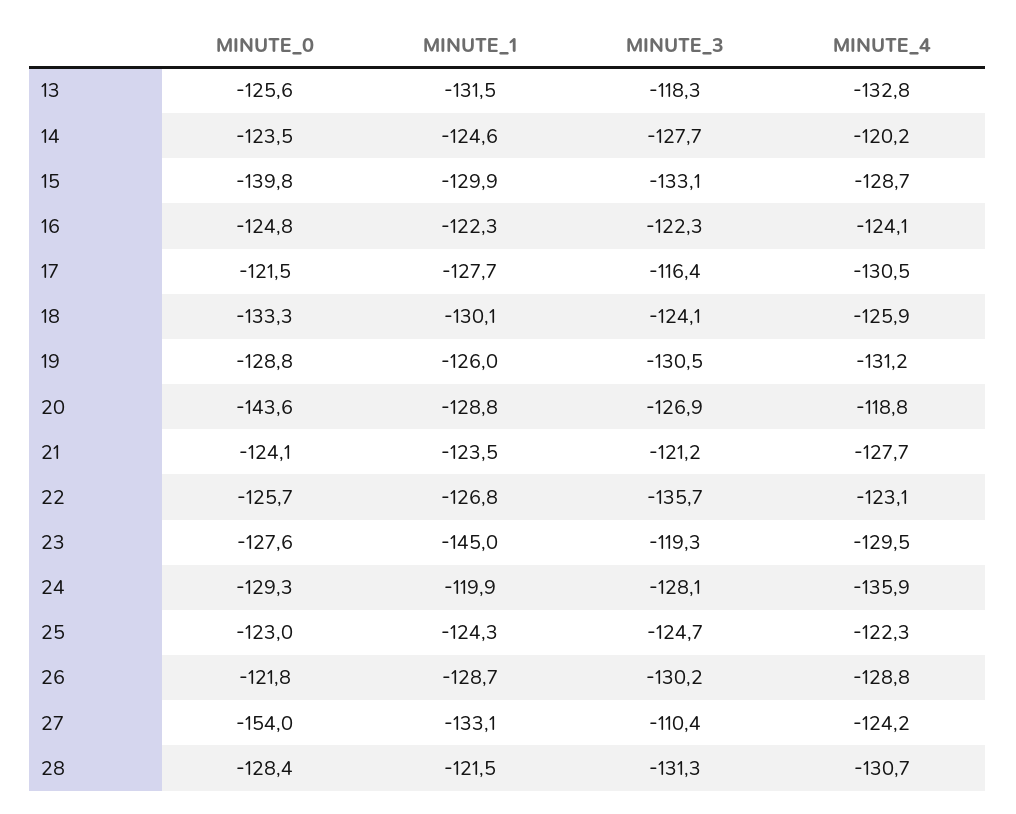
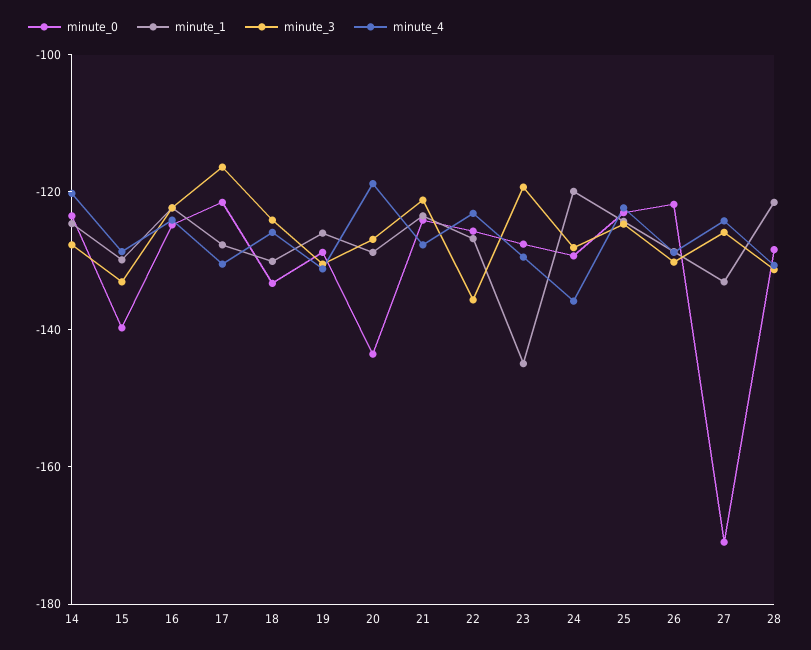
  {
    "MINUTE_0": {
-     "13": -125.6,
      "14": -123.5,
      "15": -139.8,
      "16": -124.8,
      "17": -121.5,
      "18": -133.3,
      "19": -128.8,
      "20": -143.6,
      "21": -124.1,
      "22": -125.7,
      "23": -127.6,
      "24": -129.3,
      "25": -123,
      "26": -121.8,
-     "27": -154,
+     "27": -170,
      "28": -128.4
    },
    "MINUTE_1": {
-     "13": -131.5,
      "14": -124.6,
      "15": -129.9,
      "16": -122.3,
      "17": -127.7,
      "18": -130.1,
      "19": -126,
      "20": -128.8,
      "21": -123.5,
      "22": -126.8,
      "23": -145,
      "24": -119.9,
      "25": -124.3,
      "26": -128.7,
      "27": -133.1,
      "28": -121.5
    },
    "MINUTE_3": {
-     "13": -118.3,
      "14": -127.7,
      "15": -133.1,
      "16": -122.3,
      "17": -116.4,
      "18": -124.1,
      "19": -130.5,
      "20": -126.9,
      "21": -121.2,
      "22": -135.7,
      "23": -119.3,
      "24": -128.1,
      "25": -124.7,
      "26": -130.2,
-     "27": -110.4,
+     "27": -125,
      "28": -131.3
    },
    "MINUTE_4": {
-     "13": -132.8,
      "14": -120.2,
      "15": -128.7,
      "16": -124.1,
      "17": -130.5,
      "18": -125.9,
      "19": -131.2,
      "20": -118.8,
      "21": -127.7,
      "22": -123.1,
      "23": -129.5,
      "24": -135.9,
      "25": -122.3,
      "26": -128.8,
      "27": -124.2,
      "28": -130.7
    }
  }

